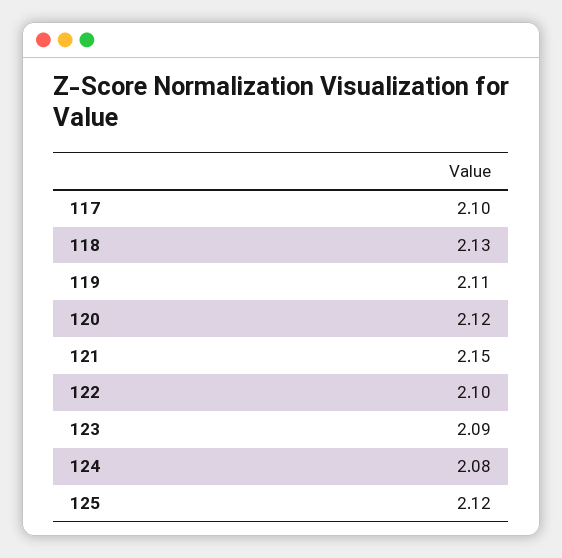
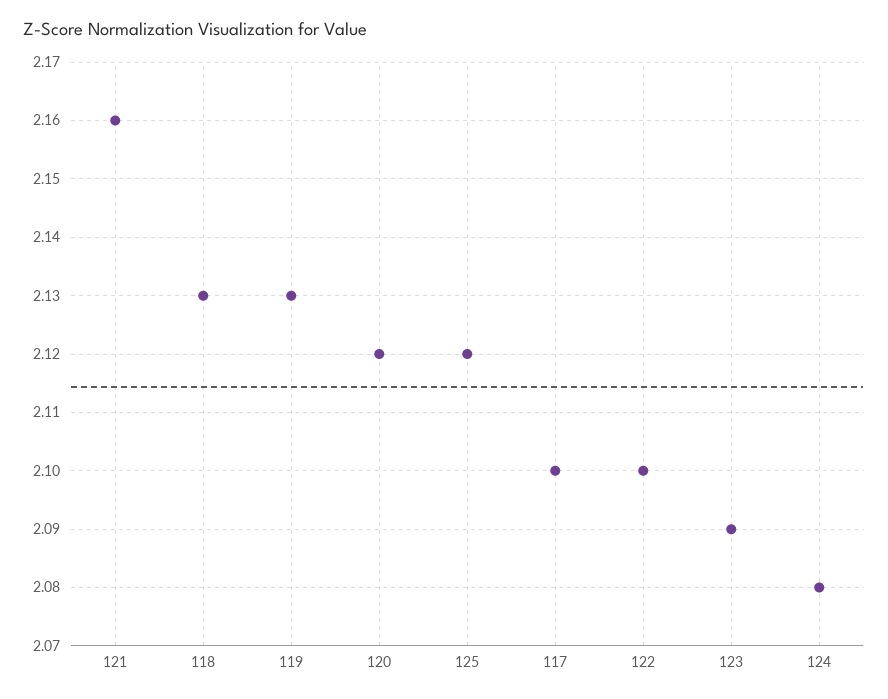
  {
    "117": 2.1,
    "118": 2.13,
-   "119": 2.11,
+   "119": 2.13,
    "120": 2.12,
-   "121": 2.15,
+   "121": 2.16,
    "122": 2.1,
    "123": 2.09,
    "124": 2.08,
    "125": 2.12
  }

